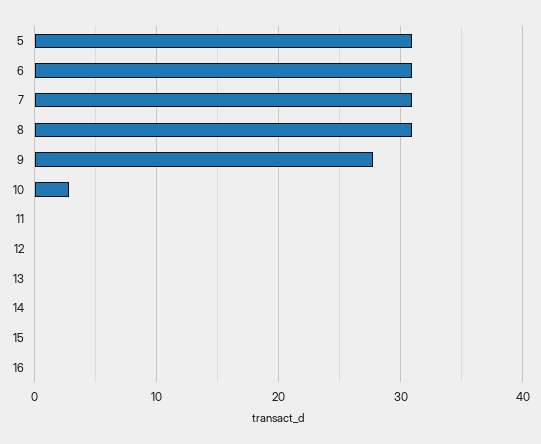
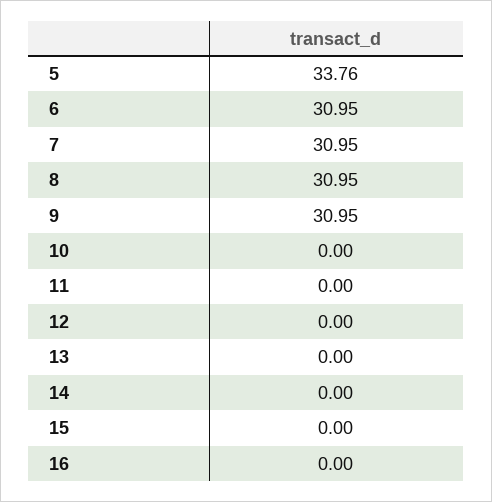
  {
-   "5": 31,
+   "5": 33.76,
    "6": 30.95,
    "7": 30.95,
    "8": 30.95,
-   "9": 28,
+   "9": 30.95,
-   "10": 3,
+   "10": 0,
    "11": 0,
    "12": 0,
    "13": 0,
    "14": 0,
    "15": 0,
    "16": 0
  }

